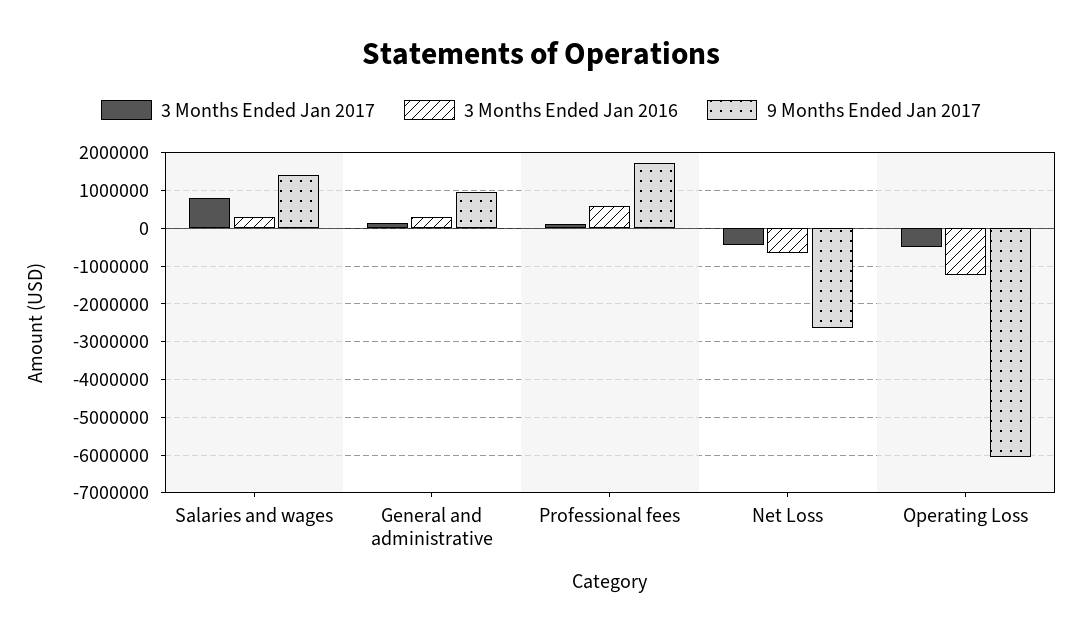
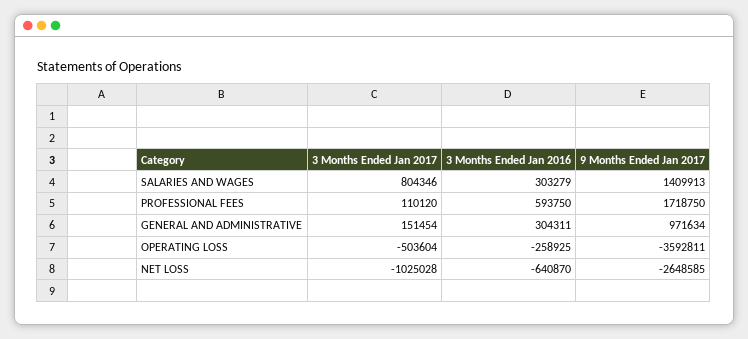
  {
    "3 Months Ended Jan 2017": {
      "Salaries and wages": 804346,
      "General and administrative": 151454,
      "Professional fees": 110120,
-     "Net Loss": -400000,
+     "Net Loss": -1025028,
      "Operating Loss": -503604
    },
    "3 Months Ended Jan 2016": {
      "Salaries and wages": 303279,
      "General and administrative": 304311,
      "Professional fees": 593750,
      "Net Loss": -640870,
-     "Operating Loss": -1200000
+     "Operating Loss": -258925
    },
    "9 Months Ended Jan 2017": {
      "Salaries and wages": 1409913,
      "General and administrative": 971634,
      "Professional fees": 1718750,
      "Net Loss": -2648585,
-     "Operating Loss": -6000000
+     "Operating Loss": -3592811
    }
  }

